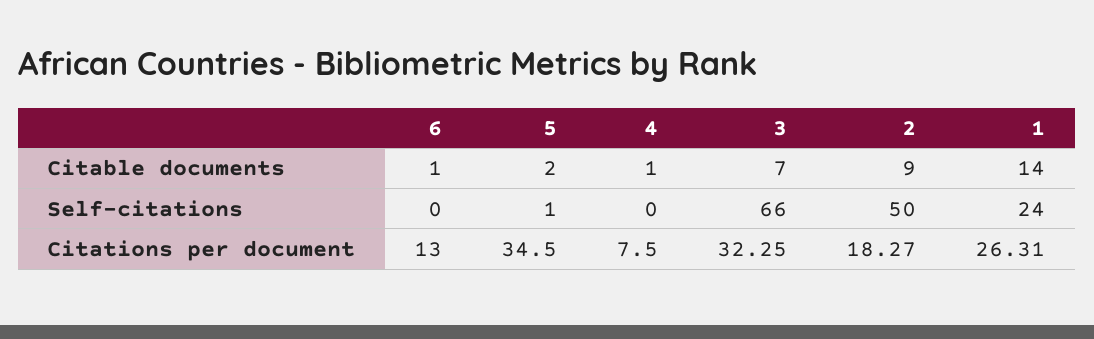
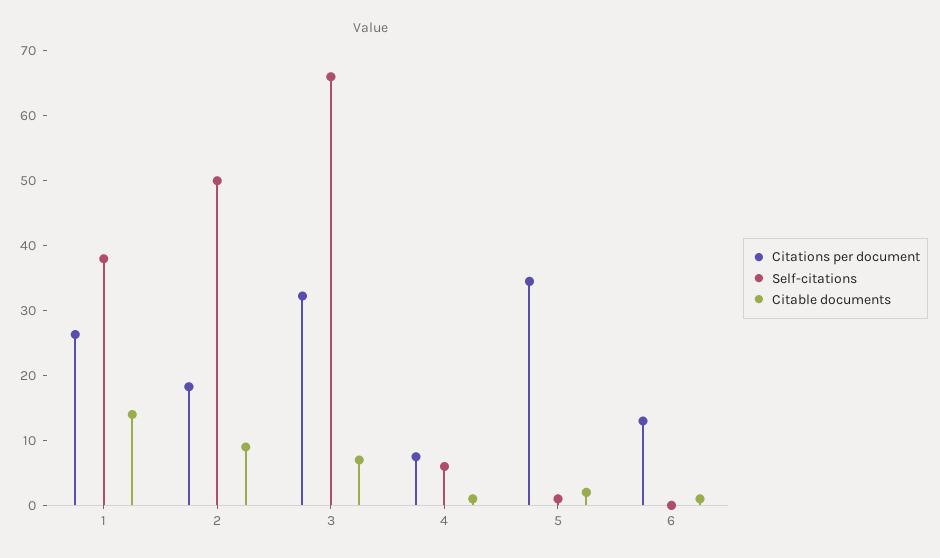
  {
    "Citable documents": {
      "6": 1,
      "5": 2,
      "4": 1,
      "3": 7,
      "2": 9,
      "1": 14
    },
    "Self-citations": {
      "6": 0,
      "5": 1,
-     "4": 0,
+     "4": 6,
      "3": 66,
      "2": 50,
-     "1": 24
+     "1": 38
    },
    "Citations per document": {
      "6": 13,
      "5": 34.5,
      "4": 7.5,
      "3": 32.25,
      "2": 18.27,
      "1": 26.31
    }
  }

